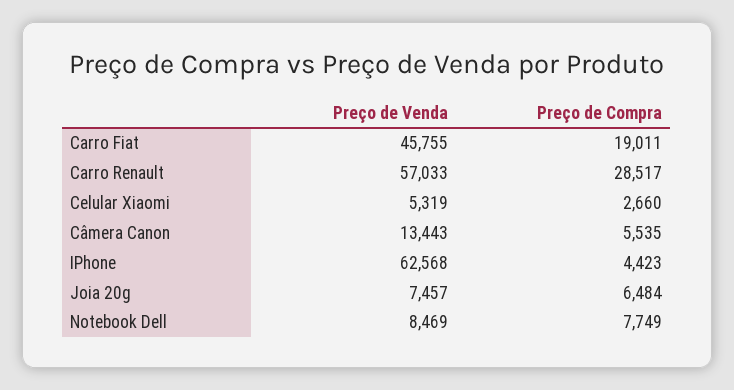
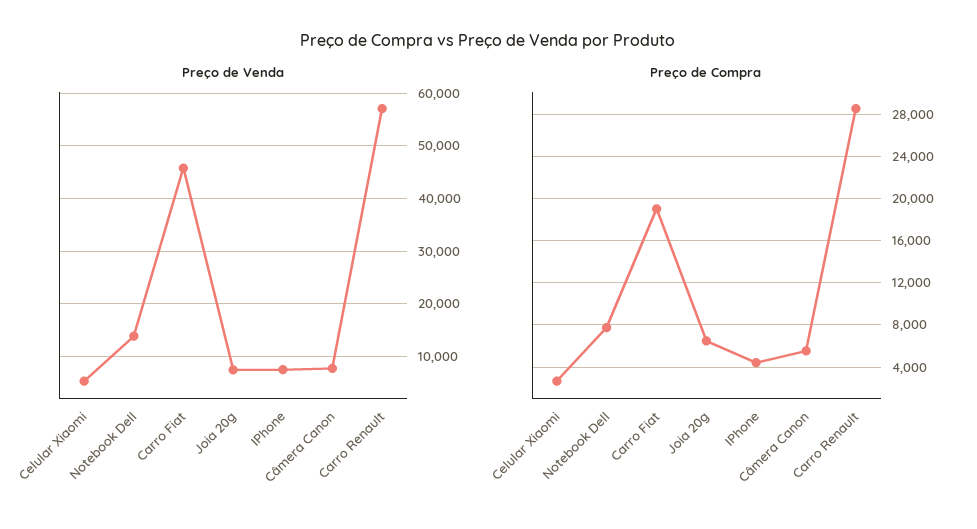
  {
    "Preço de Venda": {
      "Carro Fiat": 45755,
      "Carro Renault": 57033,
      "Celular Xiaomi": 5319,
-     "Câmera Canon": 13443,
+     "Câmera Canon": 8000,
-     "IPhone": 62568,
+     "IPhone": 8000,
      "Joia 20g": 7457,
-     "Notebook Dell": 8469
+     "Notebook Dell": 14000
    },
    "Preço de Compra": {
      "Carro Fiat": 19011,
      "Carro Renault": 28517,
      "Celular Xiaomi": 2660,
      "Câmera Canon": 5535,
      "IPhone": 4423,
      "Joia 20g": 6484,
      "Notebook Dell": 7749
    }
  }

